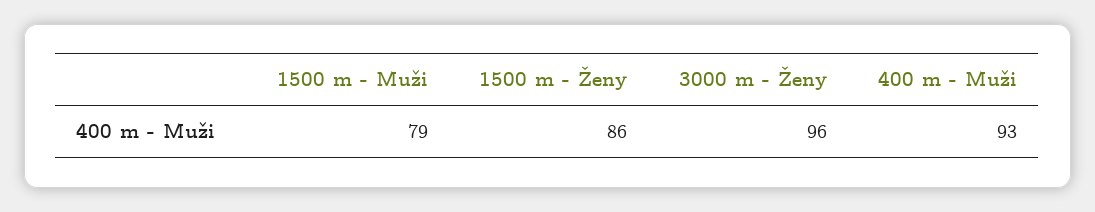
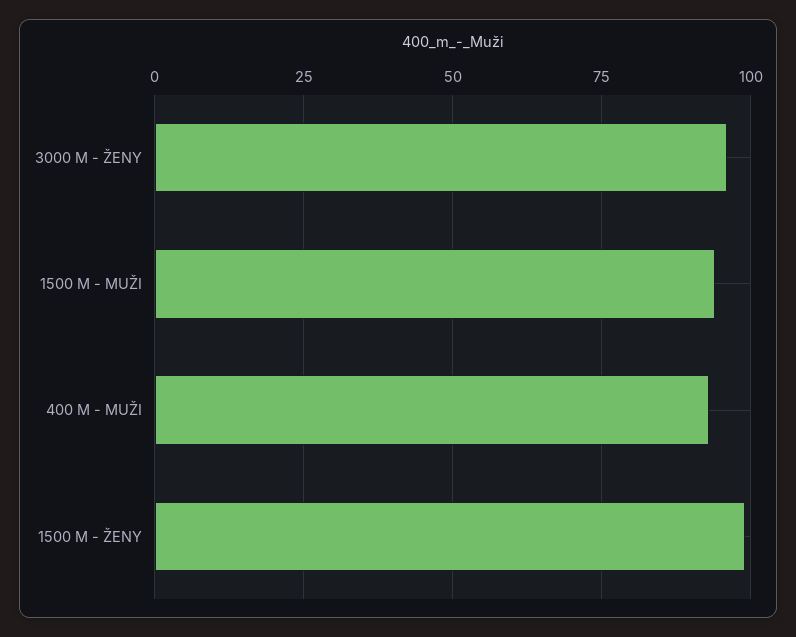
  {
-   "1500 m - Muži": 79,
+   "1500 m - Muži": 95,
-   "1500 m - Ženy": 86,
+   "1500 m - Ženy": 100,
    "3000 m - Ženy": 96,
    "400 m - Muži": 93
  }

